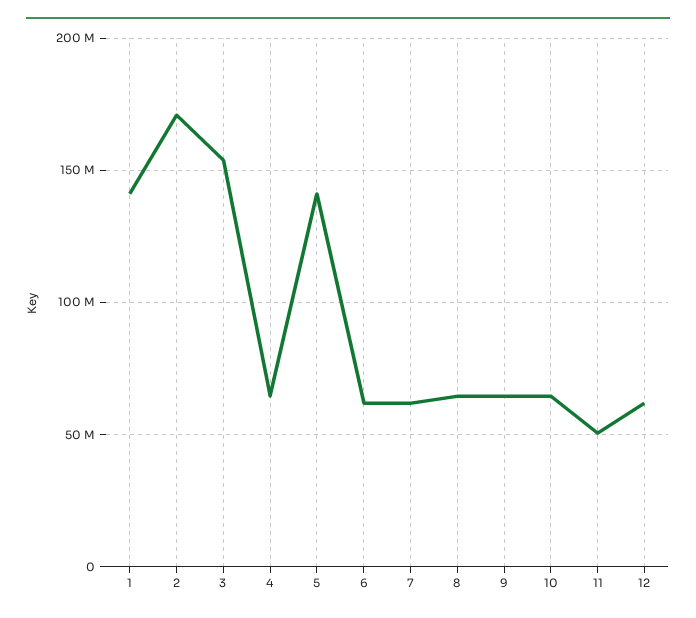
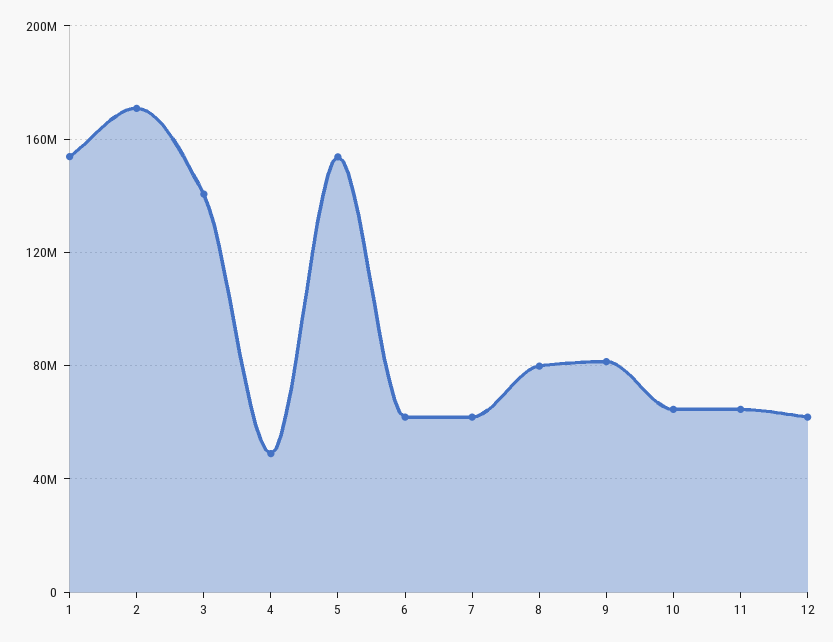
  {
-   "1": 140000000,
+   "1": 155000000,
    "2": 170000000,
-   "3": 155000000,
+   "3": 140000000,
-   "4": 65000000,
+   "4": 50000000,
-   "5": 140000000,
+   "5": 155000000,
    "6": 60000000,
    "7": 60000000,
-   "8": 65000000,
+   "8": 80000000,
-   "9": 65000000,
+   "9": 80000000,
    "10": 65000000,
-   "11": 50000000,
+   "11": 65000000,
    "12": 60000000
  }

